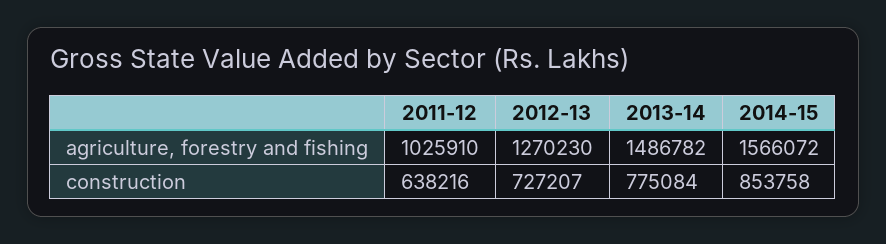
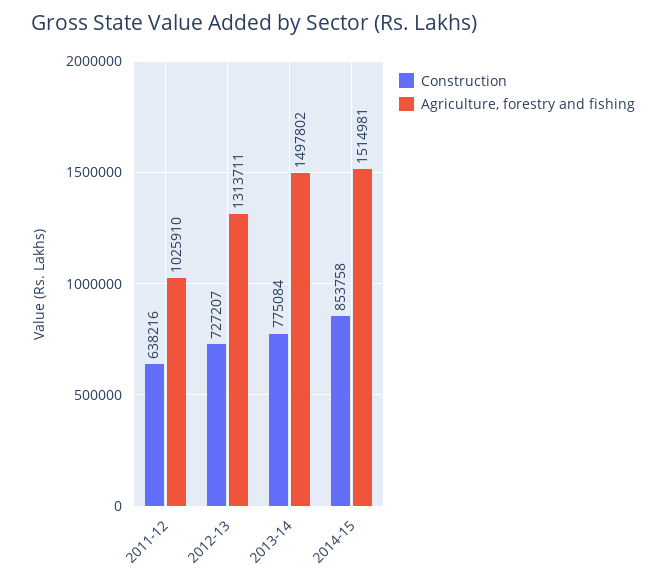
  {
    "agriculture, forestry and fishing": {
      "2011-12": 1025910,
-     "2012-13": 1270230,
+     "2012-13": 1313711,
-     "2013-14": 1486782,
+     "2013-14": 1497802,
-     "2014-15": 1566072
+     "2014-15": 1514981
    },
    "construction": {
      "2011-12": 638216,
      "2012-13": 727207,
      "2013-14": 775084,
      "2014-15": 853758
    }
  }

